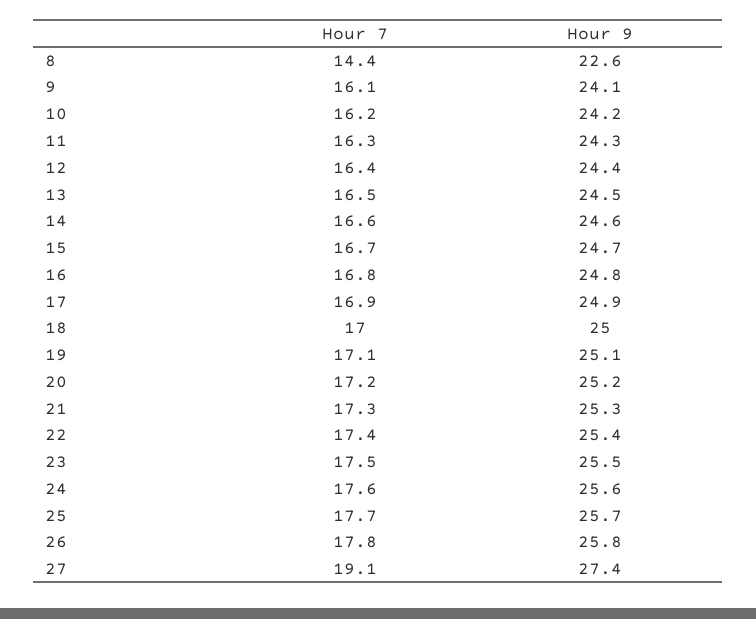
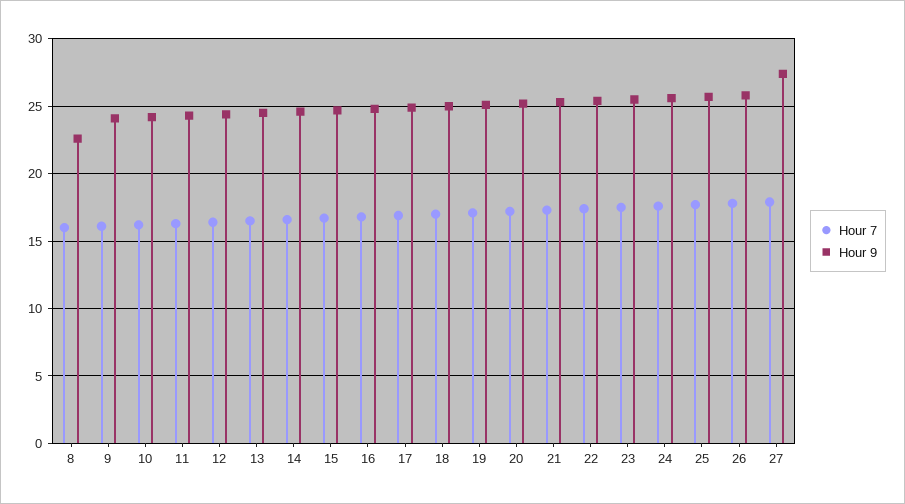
  {
    "Hour 7": {
-     "8": 14.4,
+     "8": 16,
      "9": 16.1,
      "10": 16.2,
      "11": 16.3,
      "12": 16.4,
      "13": 16.5,
      "14": 16.6,
      "15": 16.7,
      "16": 16.8,
      "17": 16.9,
      "18": 17,
      "19": 17.1,
      "20": 17.2,
      "21": 17.3,
      "22": 17.4,
      "23": 17.5,
      "24": 17.6,
      "25": 17.7,
      "26": 17.8,
-     "27": 19.1
+     "27": 18
    },
    "Hour 9": {
      "8": 22.6,
      "9": 24.1,
      "10": 24.2,
      "11": 24.3,
      "12": 24.4,
      "13": 24.5,
      "14": 24.6,
      "15": 24.7,
      "16": 24.8,
      "17": 24.9,
      "18": 25,
      "19": 25.1,
      "20": 25.2,
      "21": 25.3,
      "22": 25.4,
      "23": 25.5,
      "24": 25.6,
      "25": 25.7,
      "26": 25.8,
      "27": 27.4
    }
  }

